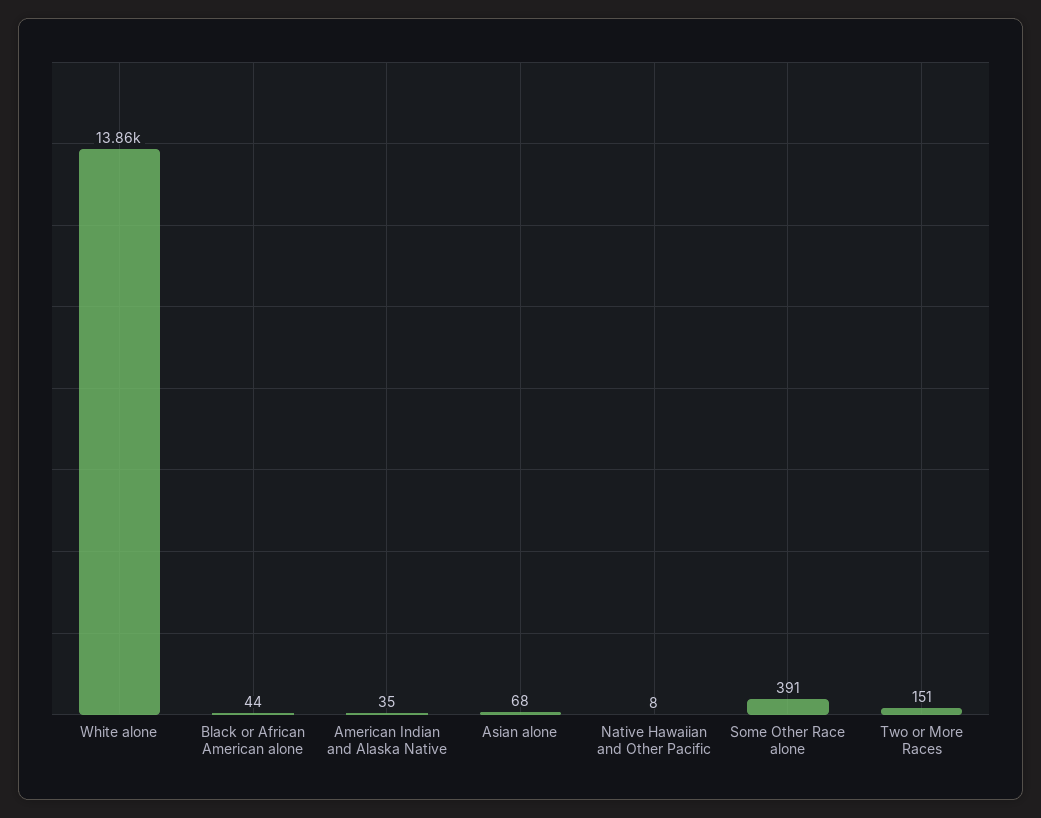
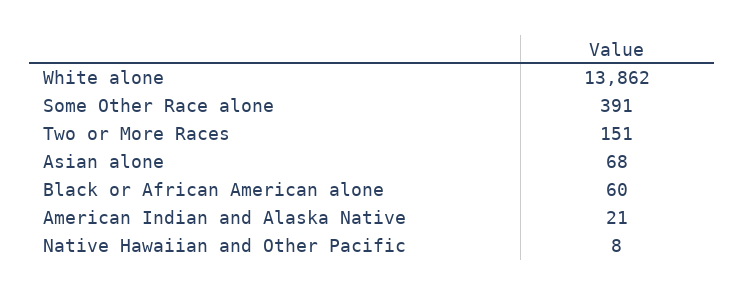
  {
    "White alone": 13862,
-   "Black or African American alone": 44,
+   "Black or African American alone": 60,
-   "American Indian and Alaska Native": 35,
+   "American Indian and Alaska Native": 21,
    "Asian alone": 68,
    "Native Hawaiian and Other Pacific": 8,
    "Some Other Race alone": 391,
    "Two or More Races": 151
  }

